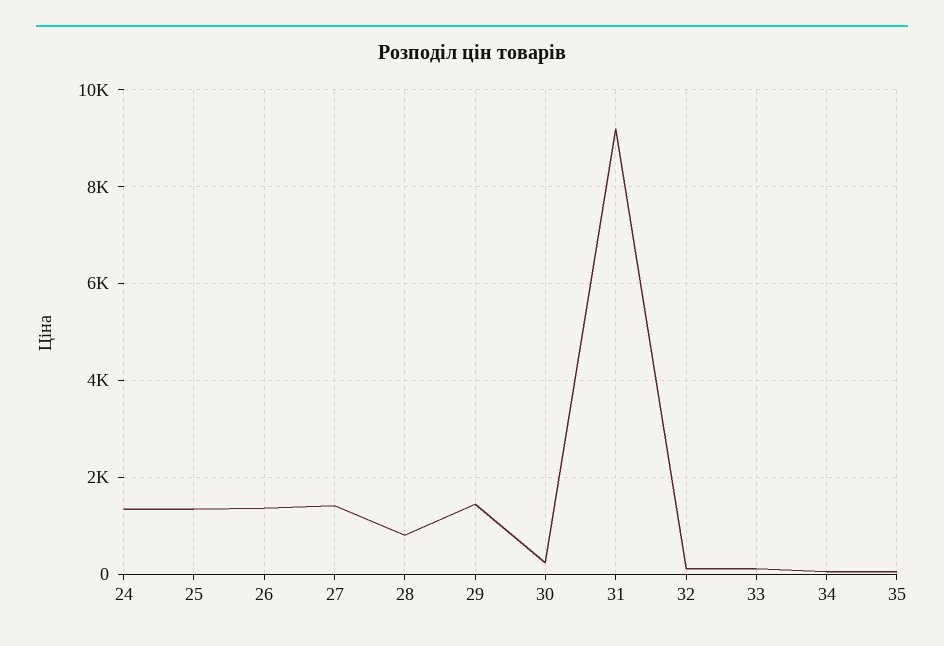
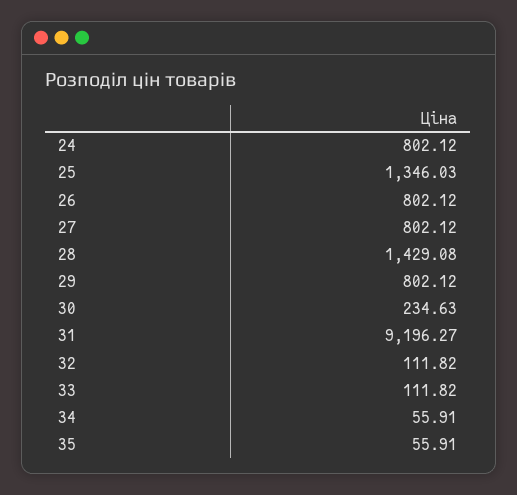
  {
-   "24": 1400,
+   "24": 802.12,
    "25": 1346.03,
-   "26": 1400,
+   "26": 802.12,
-   "27": 1400,
+   "27": 802.12,
-   "28": 800,
+   "28": 1429.08,
-   "29": 1400,
+   "29": 802.12,
    "30": 234.63,
    "31": 9196.27,
    "32": 111.82,
    "33": 111.82,
    "34": 55.91,
    "35": 55.91
  }

